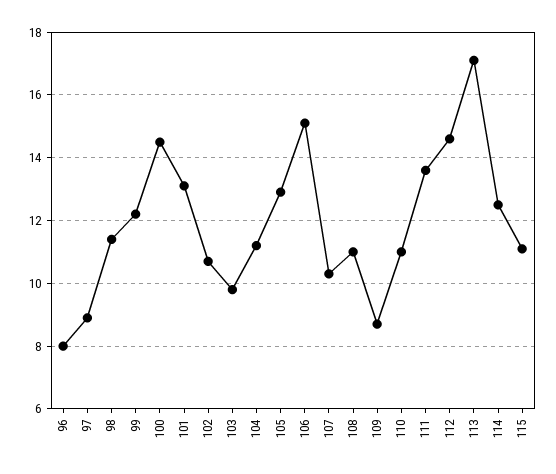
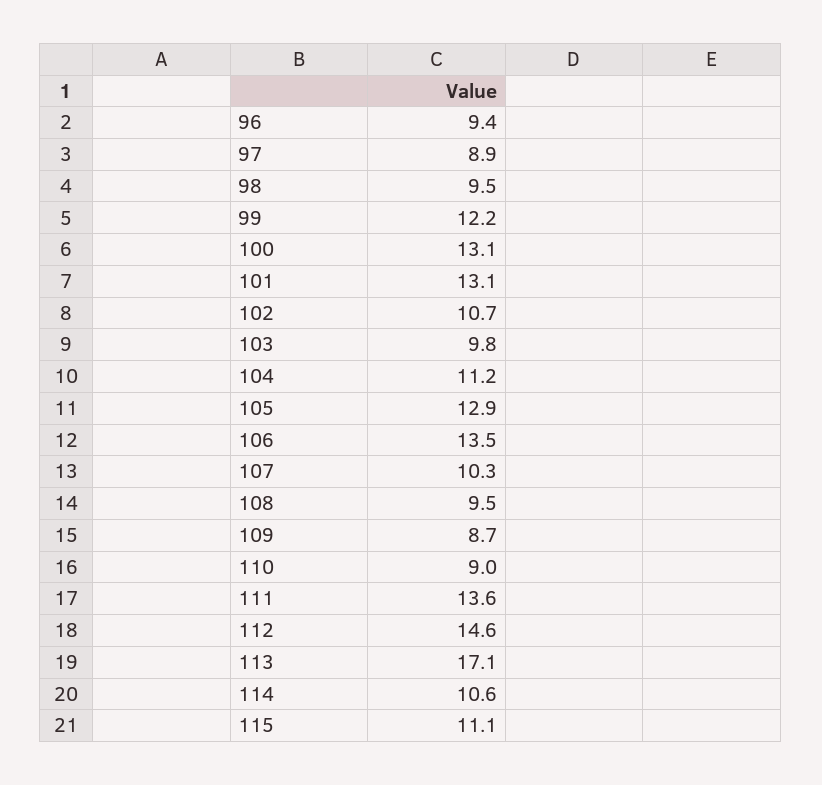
  {
-   "96": 8,
+   "96": 9.4,
    "97": 8.9,
-   "98": 11.5,
+   "98": 9.5,
    "99": 12.2,
-   "100": 14.5,
+   "100": 13.1,
    "101": 13.1,
    "102": 10.7,
    "103": 9.8,
    "104": 11.2,
    "105": 12.9,
-   "106": 15,
+   "106": 13.5,
    "107": 10.3,
-   "108": 11,
+   "108": 9.5,
    "109": 8.7,
-   "110": 11,
+   "110": 9,
    "111": 13.6,
    "112": 14.6,
    "113": 17.1,
-   "114": 12.5,
+   "114": 10.6,
    "115": 11.1
  }

